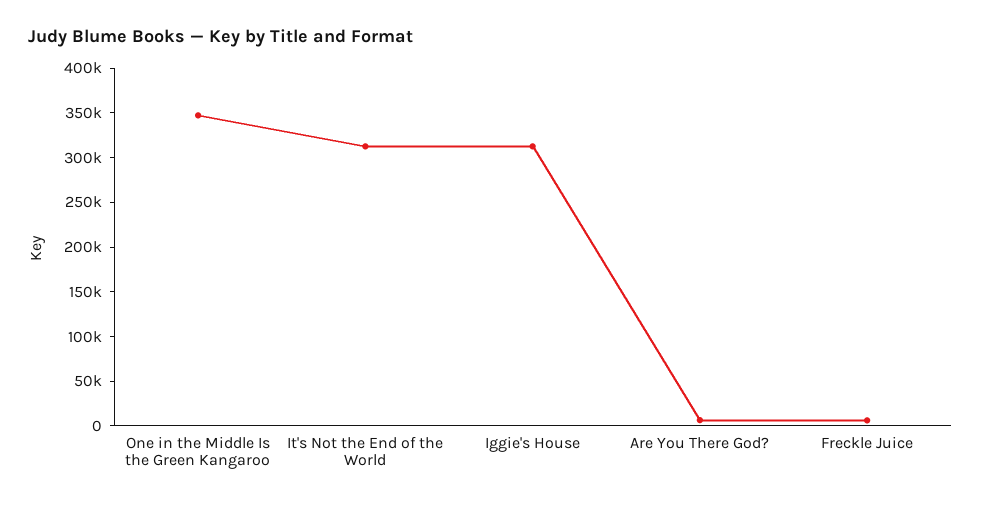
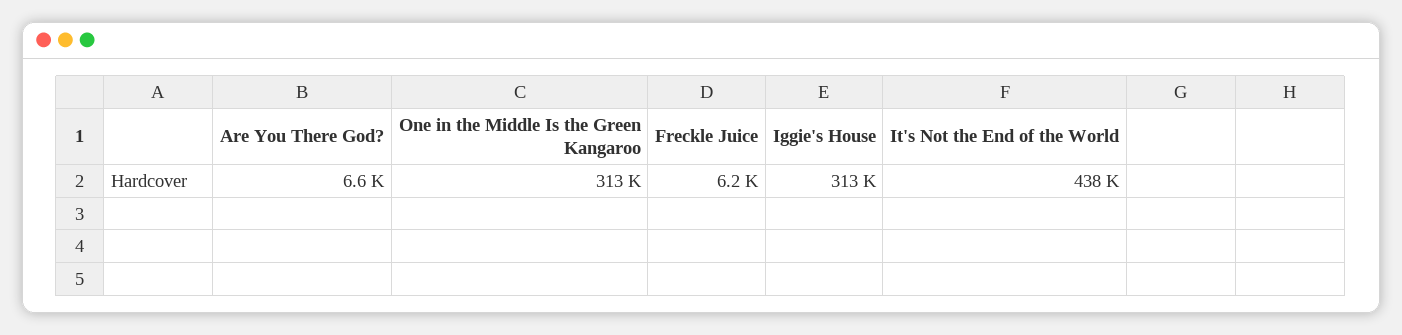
  {
-   "One in the Middle Is the Green Kangaroo": 350000,
+   "One in the Middle Is the Green Kangaroo": 313000,
-   "It's Not the End of the World": 310000,
+   "It's Not the End of the World": 438000,
    "Iggie's House": 313000,
    "Are You There God?": 6600,
    "Freckle Juice": 6200
  }

